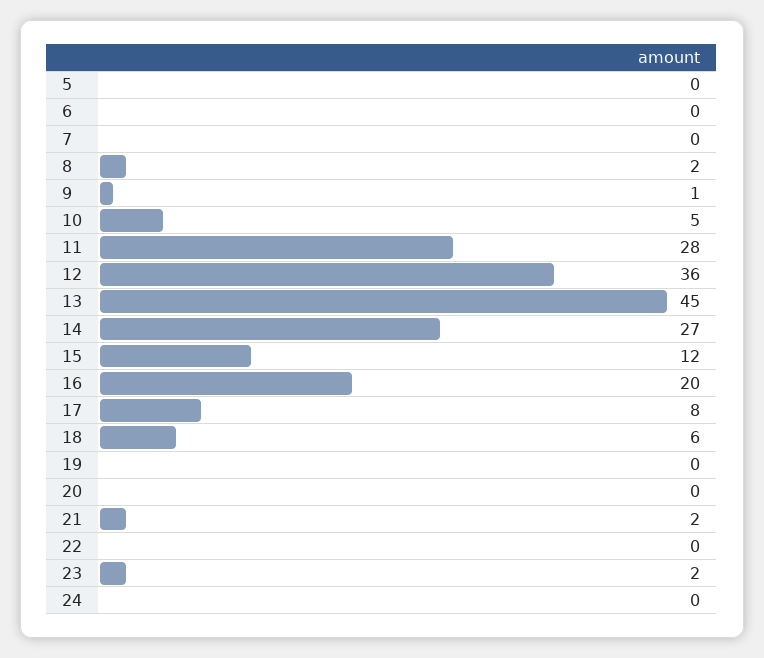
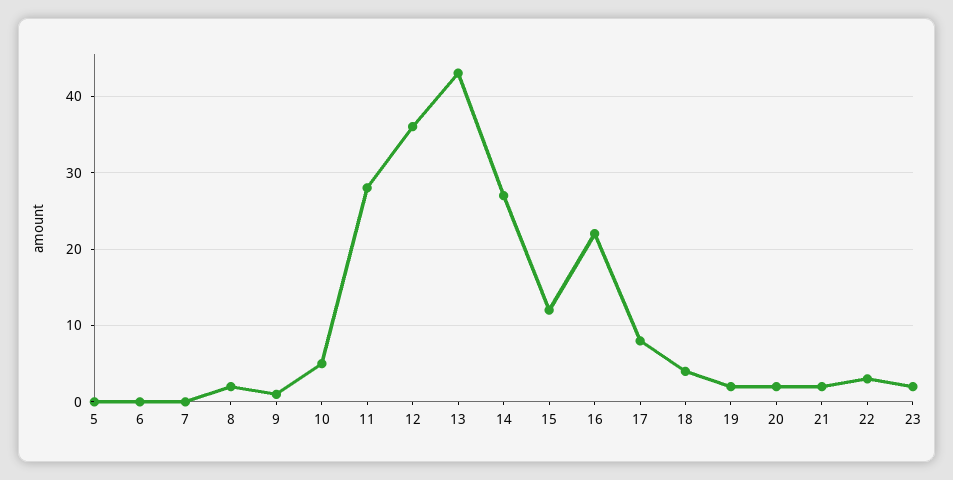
  {
    "5": 0,
    "6": 0,
    "7": 0,
    "8": 2,
    "9": 1,
    "10": 5,
    "11": 28,
    "12": 36,
-   "13": 45,
+   "13": 43,
    "14": 27,
    "15": 12,
-   "16": 20,
+   "16": 22,
    "17": 8,
-   "18": 6,
+   "18": 4,
-   "19": 0,
+   "19": 2,
-   "20": 0,
+   "20": 2,
    "21": 2,
-   "22": 0,
+   "22": 3,
-   "23": 2,
+   "23": 2
-   "24": 0
  }

